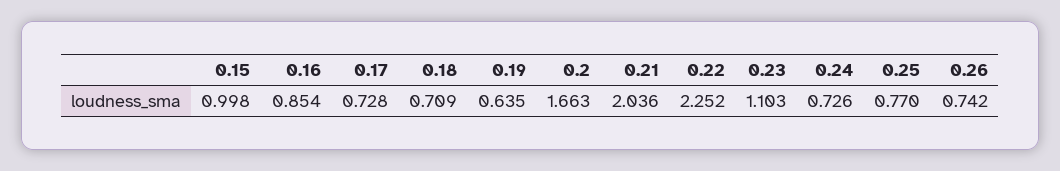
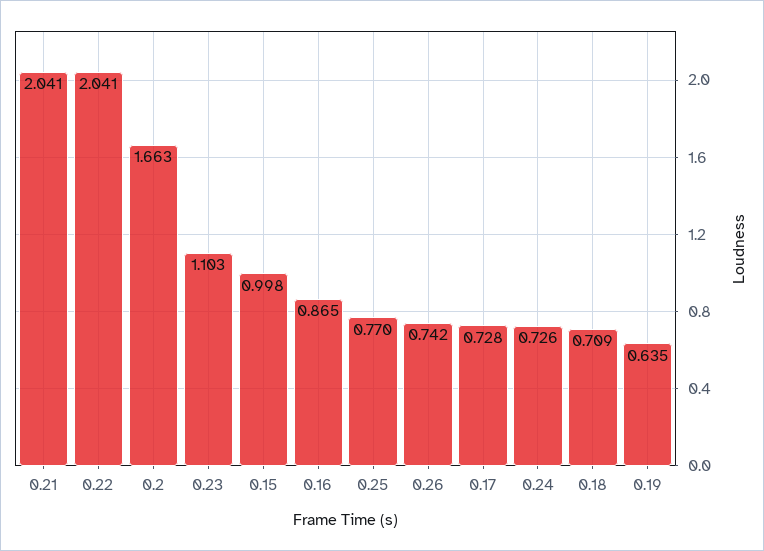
  {
    "0.15": 0.998,
-   "0.16": 0.854,
+   "0.16": 0.865,
    "0.17": 0.728,
    "0.18": 0.709,
    "0.19": 0.635,
    "0.2": 1.663,
-   "0.21": 2.036,
+   "0.21": 2.041,
-   "0.22": 2.252,
+   "0.22": 2.041,
    "0.23": 1.103,
    "0.24": 0.726,
    "0.25": 0.77,
    "0.26": 0.742
  }

